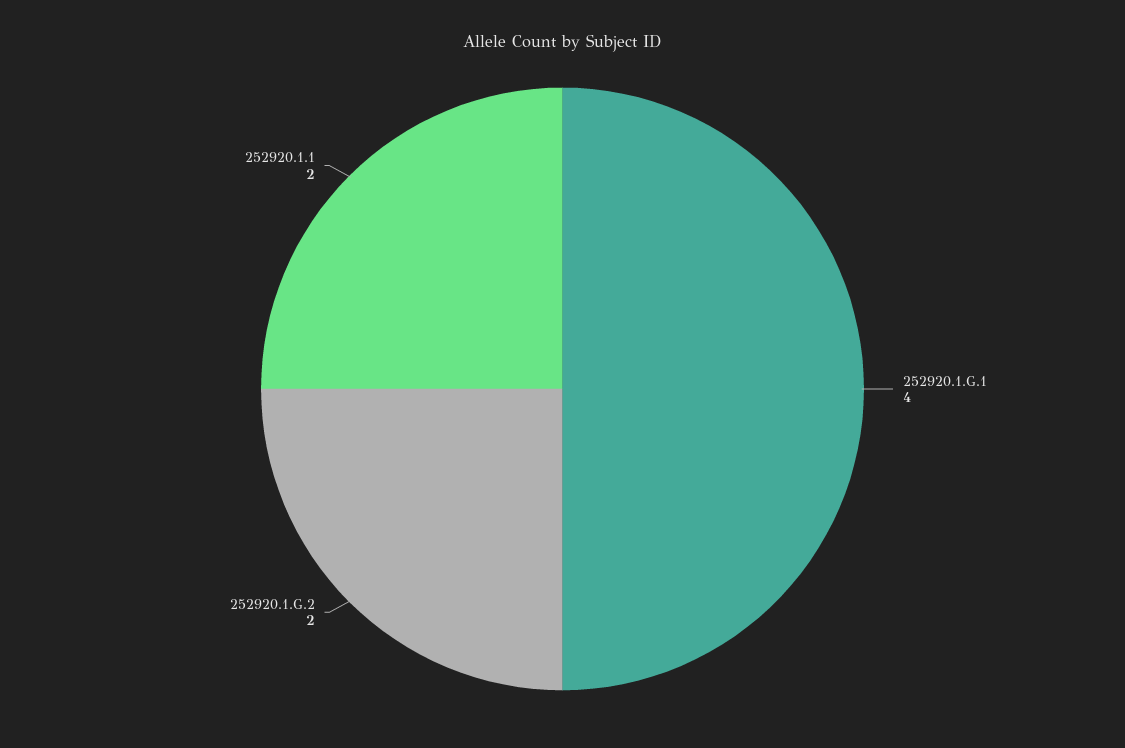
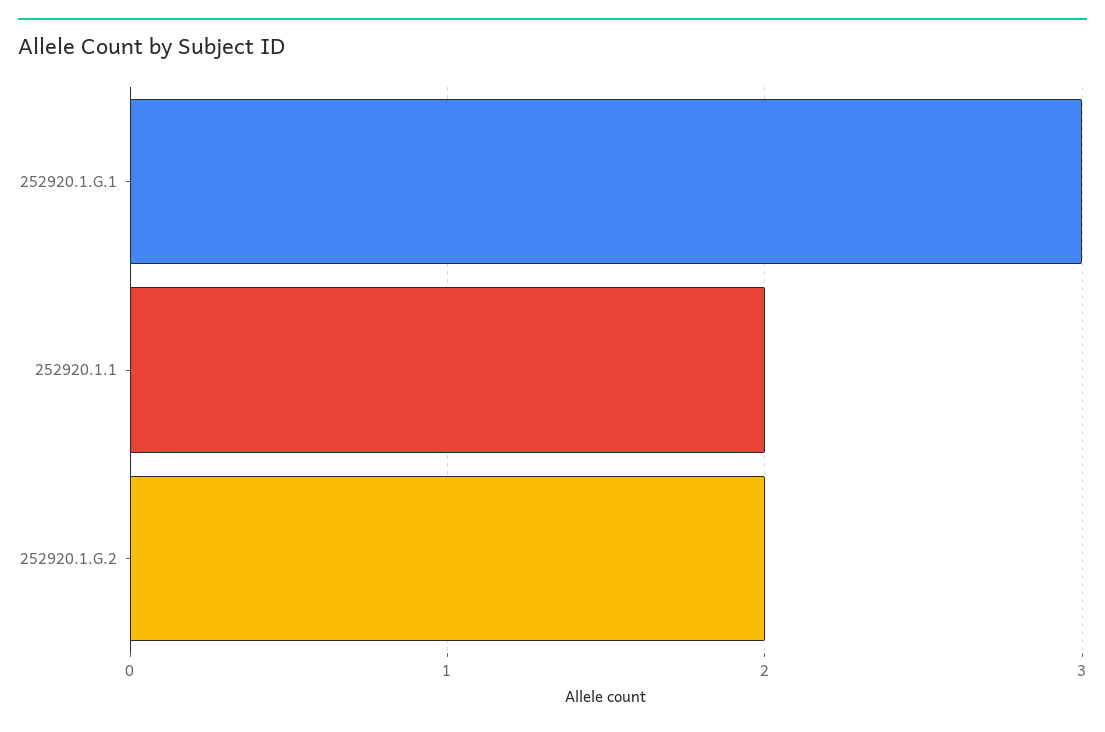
  {
-   "252920.1.G.1": 4,
+   "252920.1.G.1": 3,
    "252920.1.G.2": 2,
    "252920.1.1": 2
  }

